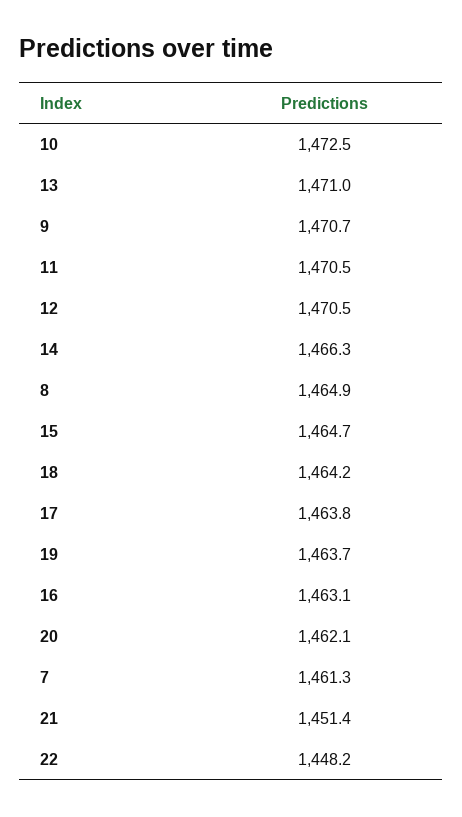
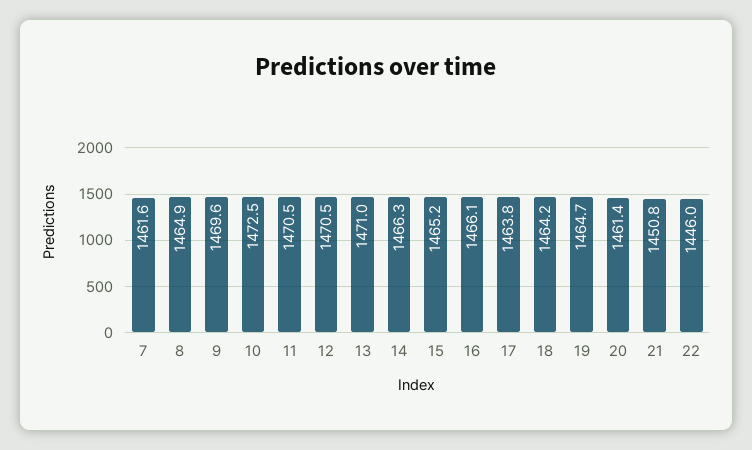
  {
    "10": 1472.5,
    "13": 1471,
-   "9": 1470.7,
+   "9": 1469.6,
    "11": 1470.5,
    "12": 1470.5,
    "14": 1466.3,
    "8": 1464.9,
-   "15": 1464.7,
+   "15": 1465.2,
    "18": 1464.2,
    "17": 1463.8,
-   "19": 1463.7,
+   "19": 1464.7,
-   "16": 1463.1,
+   "16": 1466.1,
-   "20": 1462.1,
+   "20": 1461.4,
-   "7": 1461.3,
+   "7": 1461.6,
-   "21": 1451.4,
+   "21": 1450.8,
-   "22": 1448.2
+   "22": 1446
  }

